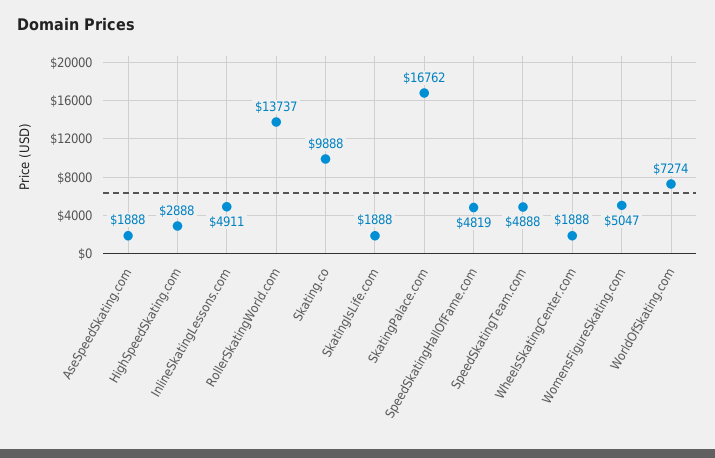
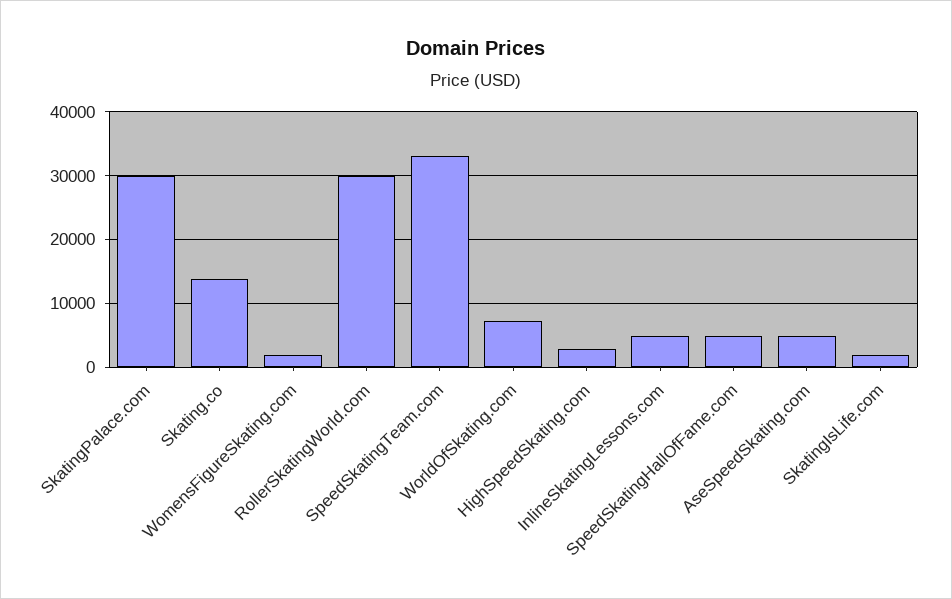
  {
-   "AseSpeedSkating.com": 1888,
+   "AseSpeedSkating.com": 5000,
    "HighSpeedSkating.com": 2888,
    "InlineSkatingLessons.com": 4911,
-   "RollerSkatingWorld.com": 13737,
+   "RollerSkatingWorld.com": 30000,
-   "Skating.co": 9888,
+   "Skating.co": 14000,
    "SkatingIsLife.com": 1888,
-   "SkatingPalace.com": 16762,
+   "SkatingPalace.com": 30000,
    "SpeedSkatingHallOfFame.com": 4819,
-   "SpeedSkatingTeam.com": 4888,
+   "SpeedSkatingTeam.com": 33000,
-   "WheelsSkatingCenter.com": 1888,
-   "WomensFigureSkating.com": 5047,
+   "WomensFigureSkating.com": 2000,
    "WorldOfSkating.com": 7274
  }

